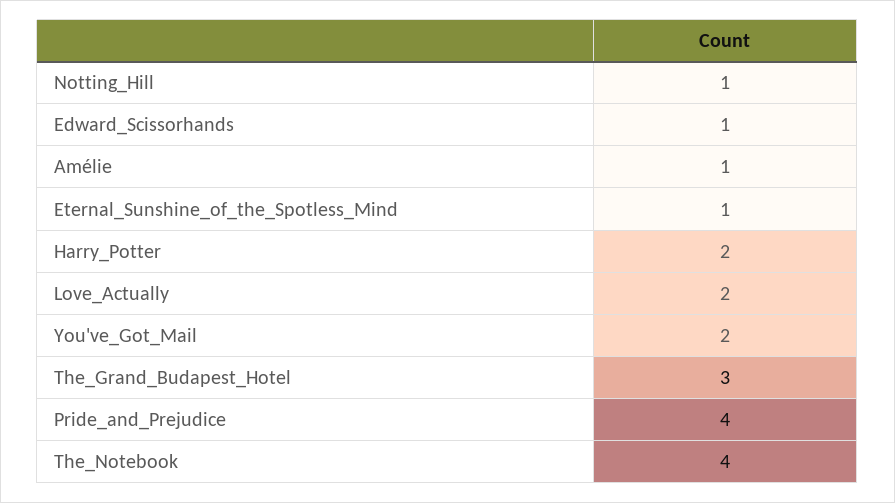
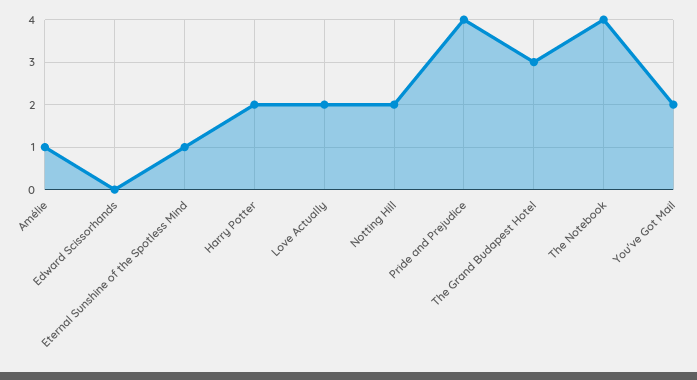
  {
-   "Notting_Hill": 1,
+   "Notting_Hill": 2,
-   "Edward_Scissorhands": 1,
+   "Edward_Scissorhands": 0,
    "Amélie": 1,
    "Eternal_Sunshine_of_the_Spotless_Mind": 1,
    "Harry_Potter": 2,
    "Love_Actually": 2,
    "You've_Got_Mail": 2,
    "The_Grand_Budapest_Hotel": 3,
    "Pride_and_Prejudice": 4,
    "The_Notebook": 4
  }

